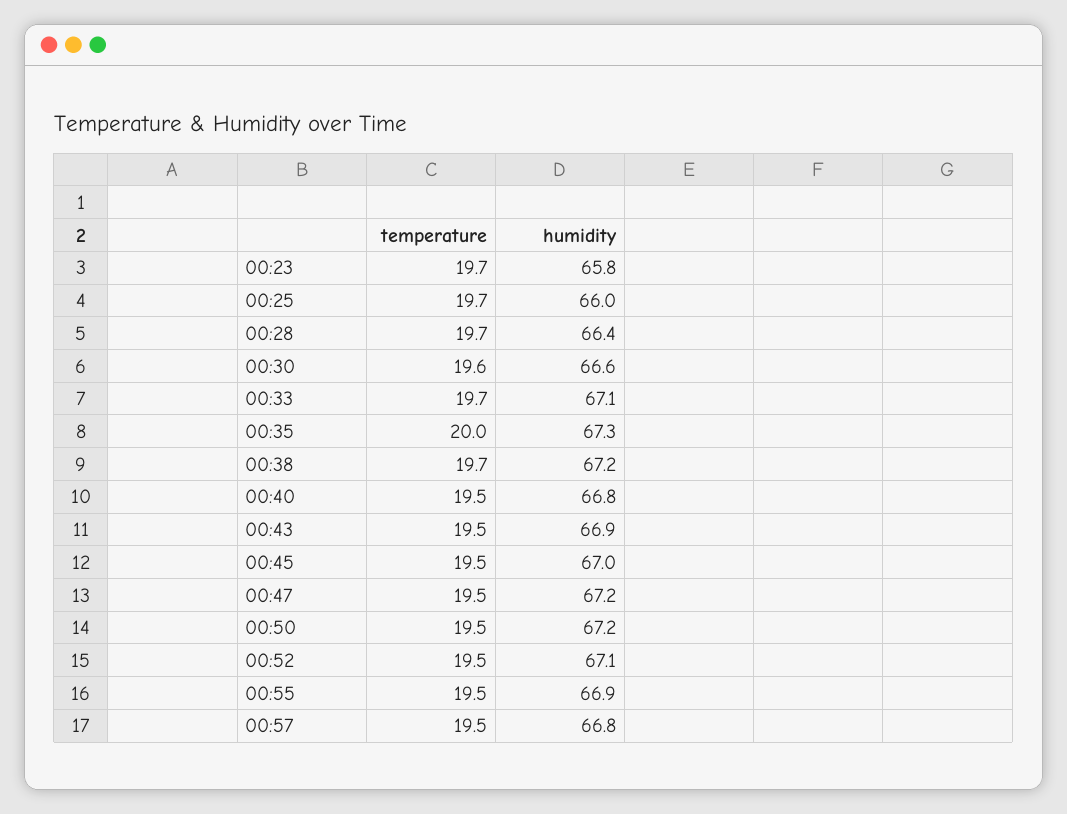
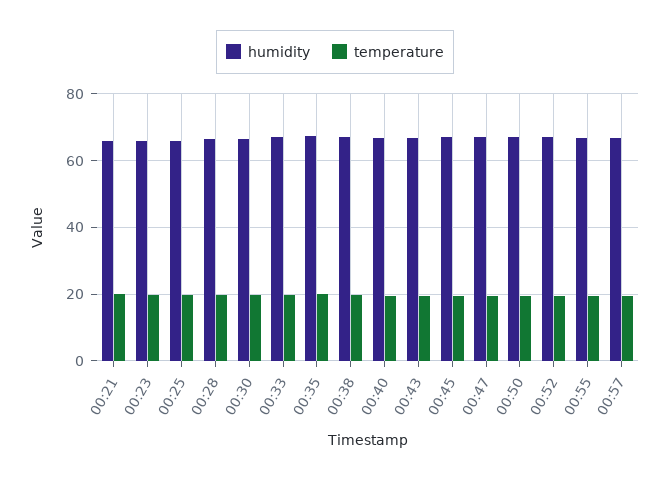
  {
    "temperature": {
      "00:23": 19.7,
      "00:25": 19.7,
      "00:28": 19.7,
      "00:30": 19.6,
      "00:33": 19.7,
      "00:35": 20,
      "00:38": 19.7,
      "00:40": 19.5,
      "00:43": 19.5,
      "00:45": 19.5,
      "00:47": 19.5,
      "00:50": 19.5,
      "00:52": 19.5,
      "00:55": 19.5,
-     "00:57": 19.5
+     "00:57": 19.5,
+     "00:21": 20
    },
    "humidity": {
      "00:23": 65.8,
      "00:25": 66,
      "00:28": 66.4,
      "00:30": 66.6,
      "00:33": 67.1,
      "00:35": 67.3,
      "00:38": 67.2,
      "00:40": 66.8,
      "00:43": 66.9,
      "00:45": 67,
      "00:47": 67.2,
      "00:50": 67.2,
      "00:52": 67.1,
      "00:55": 66.9,
-     "00:57": 66.8
+     "00:57": 66.8,
+     "00:21": 66
    }
  }

